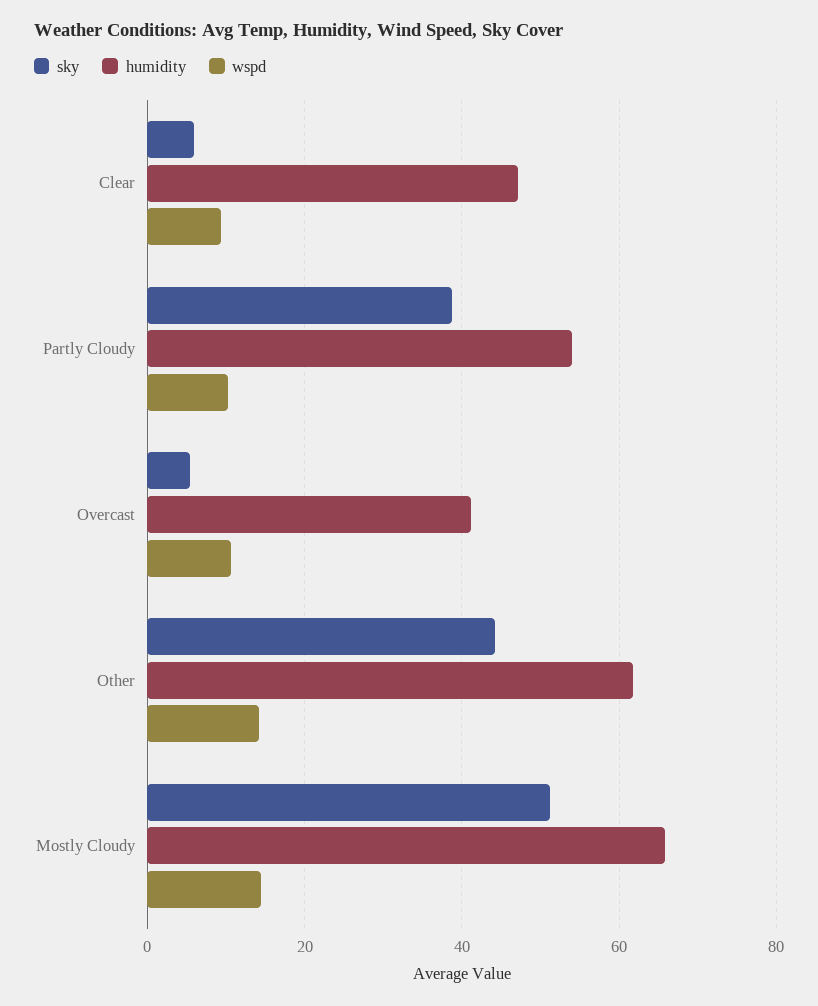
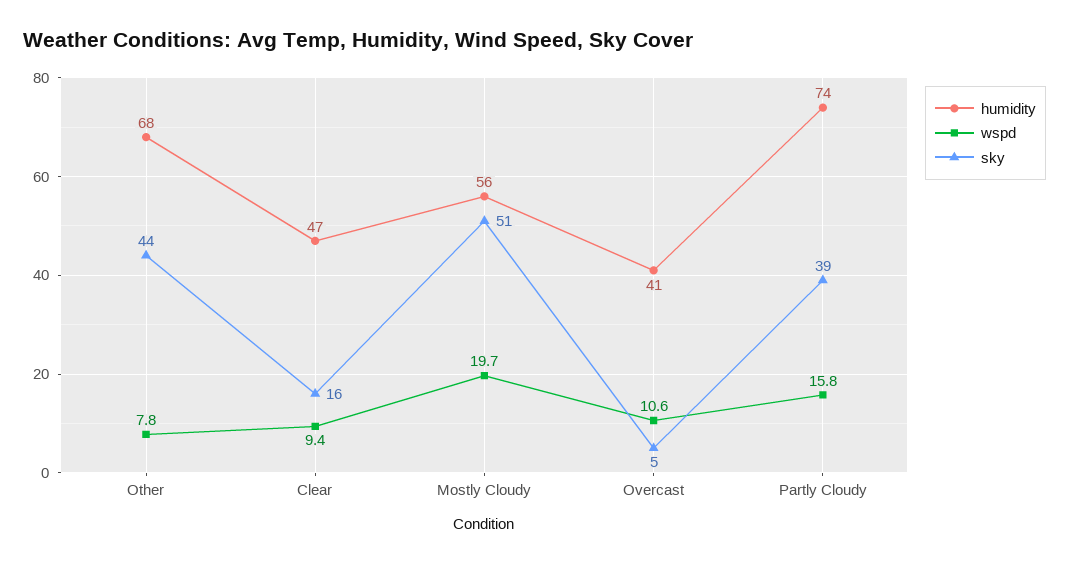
  {
    "sky": {
-     "Clear": 6,
+     "Clear": 16,
      "Partly Cloudy": 39,
      "Overcast": 5,
      "Other": 44,
      "Mostly Cloudy": 51
    },
    "humidity": {
      "Clear": 47,
-     "Partly Cloudy": 54,
+     "Partly Cloudy": 74,
      "Overcast": 41,
-     "Other": 62,
+     "Other": 68,
-     "Mostly Cloudy": 66
+     "Mostly Cloudy": 56
    },
    "wspd": {
      "Clear": 9.4,
-     "Partly Cloudy": 10,
+     "Partly Cloudy": 15.8,
      "Overcast": 10.6,
-     "Other": 14,
+     "Other": 7.8,
-     "Mostly Cloudy": 14
+     "Mostly Cloudy": 19.7
    }
  }

